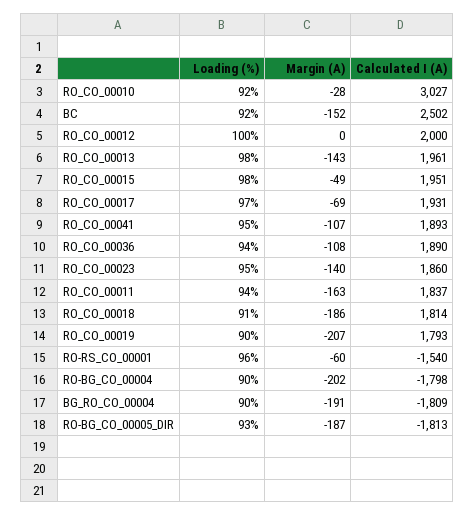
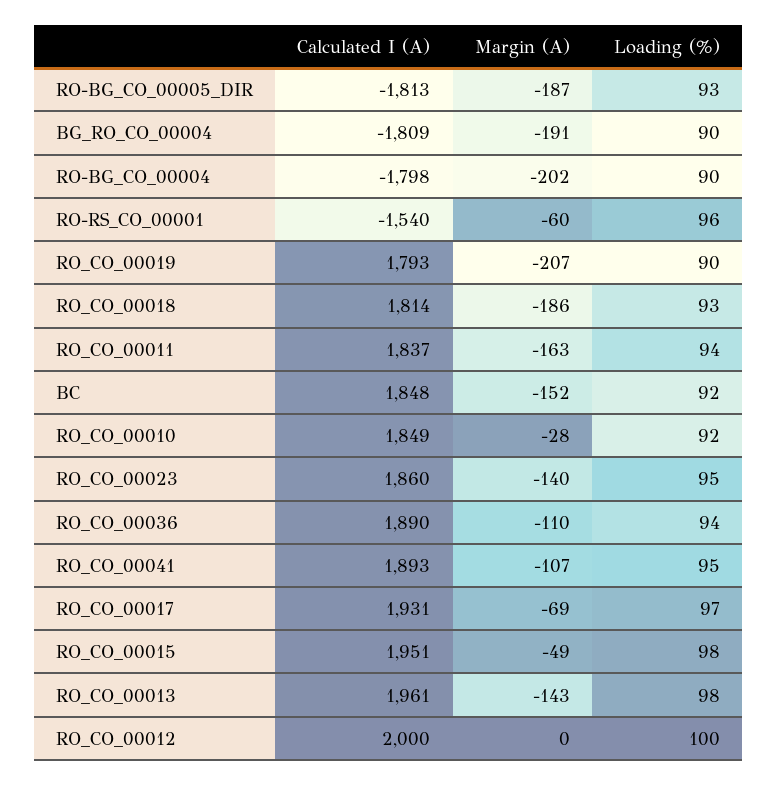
  {
    "Loading (%)": {
      "RO_CO_00010": 92,
      "BC": 92,
      "RO_CO_00012": 100,
      "RO_CO_00013": 98,
      "RO_CO_00015": 98,
      "RO_CO_00017": 97,
      "RO_CO_00041": 95,
      "RO_CO_00036": 94,
      "RO_CO_00023": 95,
      "RO_CO_00011": 94,
-     "RO_CO_00018": 91,
+     "RO_CO_00018": 93,
      "RO_CO_00019": 90,
      "RO-RS_CO_00001": 96,
      "RO-BG_CO_00004": 90,
      "BG_RO_CO_00004": 90,
      "RO-BG_CO_00005_DIR": 93
    },
    "Margin (A)": {
      "RO_CO_00010": -28,
      "BC": -152,
      "RO_CO_00012": 0,
      "RO_CO_00013": -143,
      "RO_CO_00015": -49,
      "RO_CO_00017": -69,
      "RO_CO_00041": -107,
-     "RO_CO_00036": -108,
+     "RO_CO_00036": -110,
      "RO_CO_00023": -140,
      "RO_CO_00011": -163,
      "RO_CO_00018": -186,
      "RO_CO_00019": -207,
      "RO-RS_CO_00001": -60,
      "RO-BG_CO_00004": -202,
      "BG_RO_CO_00004": -191,
      "RO-BG_CO_00005_DIR": -187
    },
    "Calculated I (A)": {
-     "RO_CO_00010": 3027,
+     "RO_CO_00010": 1849,
-     "BC": 2502,
+     "BC": 1848,
      "RO_CO_00012": 2000,
      "RO_CO_00013": 1961,
      "RO_CO_00015": 1951,
      "RO_CO_00017": 1931,
      "RO_CO_00041": 1893,
      "RO_CO_00036": 1890,
      "RO_CO_00023": 1860,
      "RO_CO_00011": 1837,
      "RO_CO_00018": 1814,
      "RO_CO_00019": 1793,
      "RO-RS_CO_00001": -1540,
      "RO-BG_CO_00004": -1798,
      "BG_RO_CO_00004": -1809,
      "RO-BG_CO_00005_DIR": -1813
    }
  }

